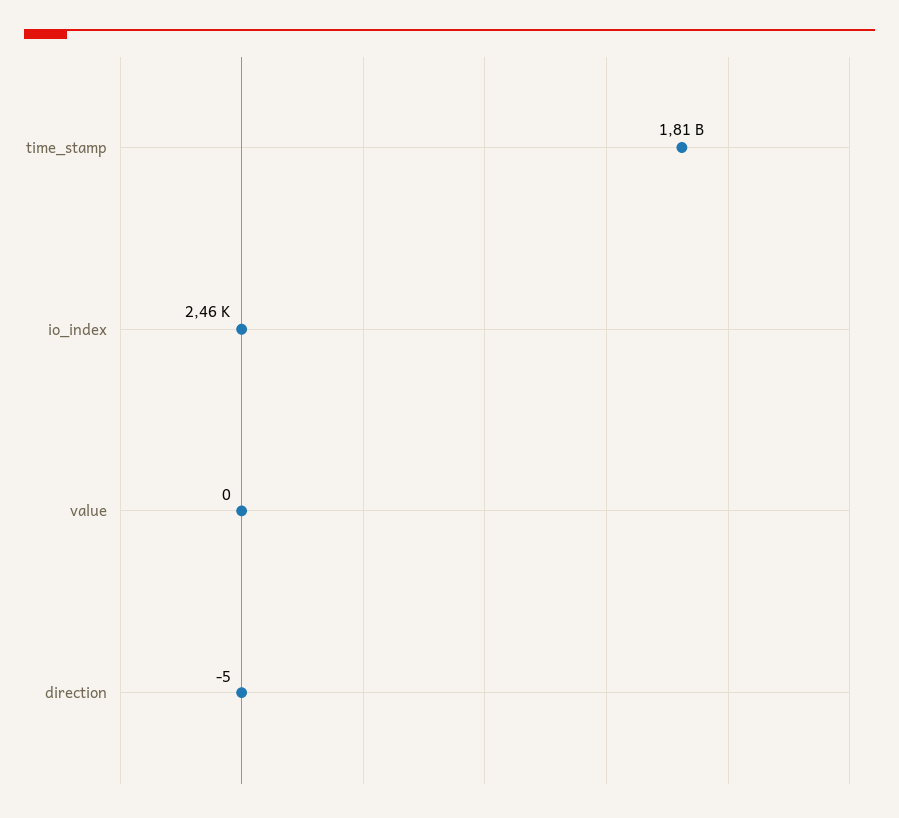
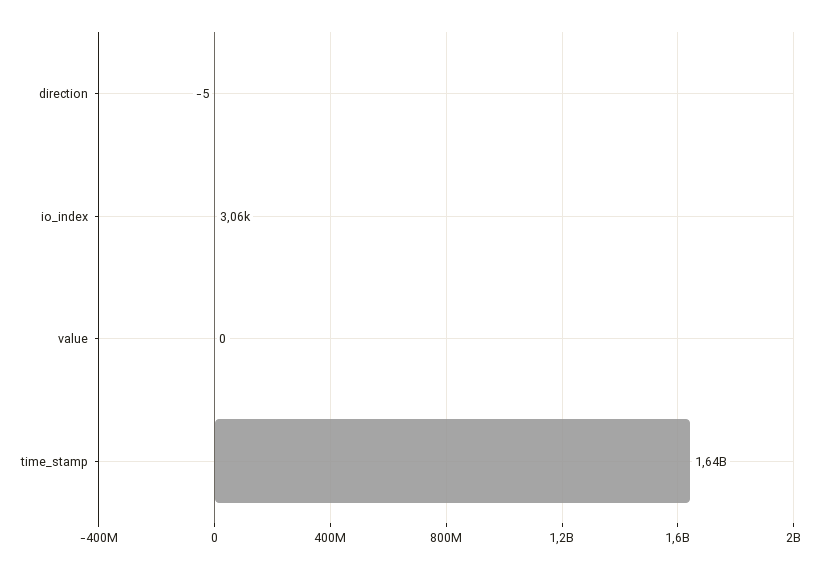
  {
-   "time_stamp": 1810000000,
+   "time_stamp": 1640000000,
-   "io_index": 2460,
+   "io_index": 3060,
    "value": 0,
    "direction": -5
  }

